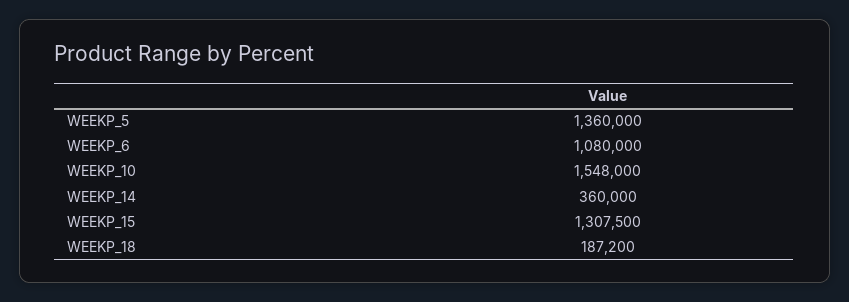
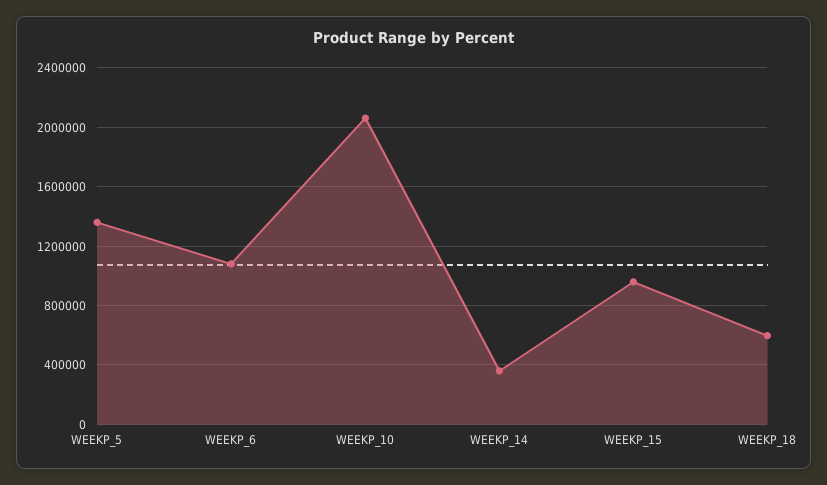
  {
    "WEEKP_5": 1360000,
    "WEEKP_6": 1080000,
-   "WEEKP_10": 1548000,
+   "WEEKP_10": 2050000,
    "WEEKP_14": 360000,
-   "WEEKP_15": 1307500,
+   "WEEKP_15": 950000,
-   "WEEKP_18": 187200
+   "WEEKP_18": 600000
  }

